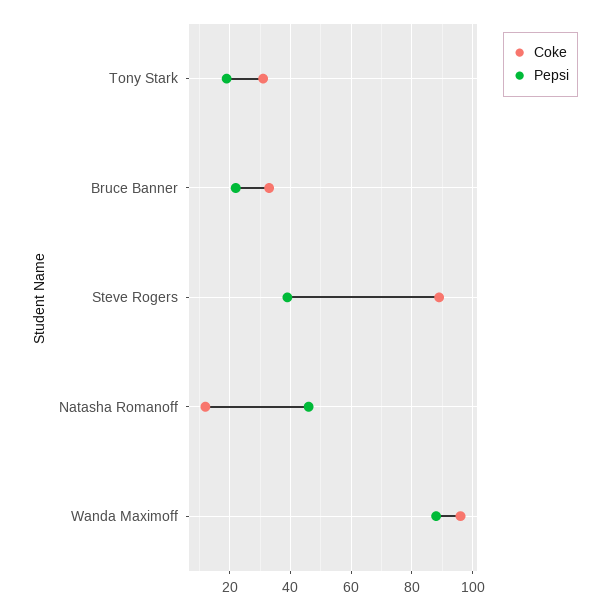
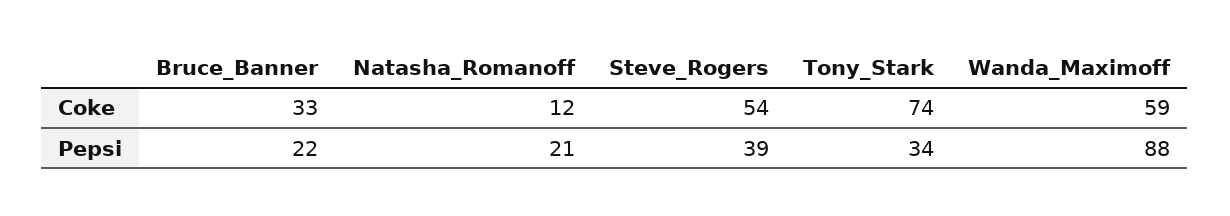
  {
    "Coke": {
-     "Tony Stark": 30,
+     "Tony Stark": 74,
      "Bruce Banner": 33,
-     "Steve Rogers": 90,
+     "Steve Rogers": 54,
      "Natasha Romanoff": 12,
-     "Wanda Maximoff": 95
+     "Wanda Maximoff": 59
    },
    "Pepsi": {
-     "Tony Stark": 20,
+     "Tony Stark": 34,
      "Bruce Banner": 22,
      "Steve Rogers": 39,
-     "Natasha Romanoff": 45,
+     "Natasha Romanoff": 21,
      "Wanda Maximoff": 88
    }
  }

